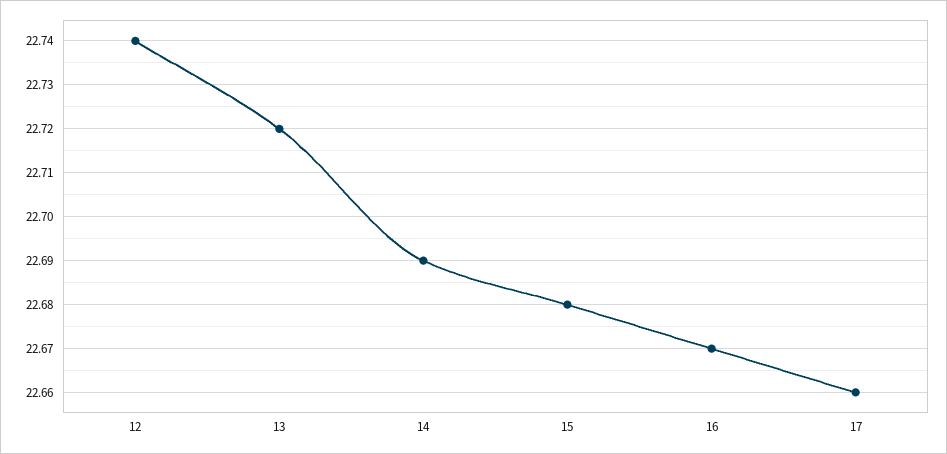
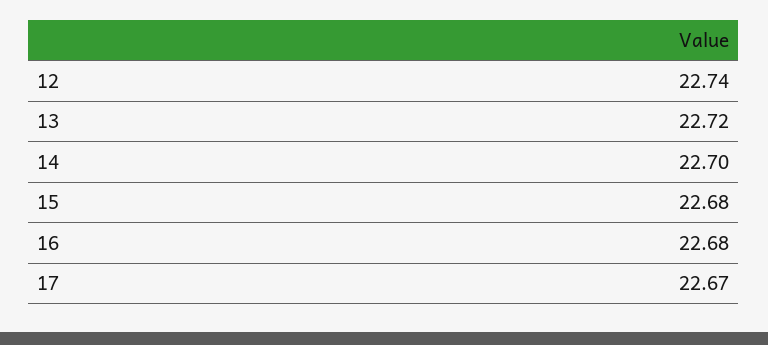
  {
    "12": 22.74,
    "13": 22.72,
-   "14": 22.69,
+   "14": 22.7,
    "15": 22.68,
-   "16": 22.67,
+   "16": 22.68,
-   "17": 22.66
+   "17": 22.67
  }

